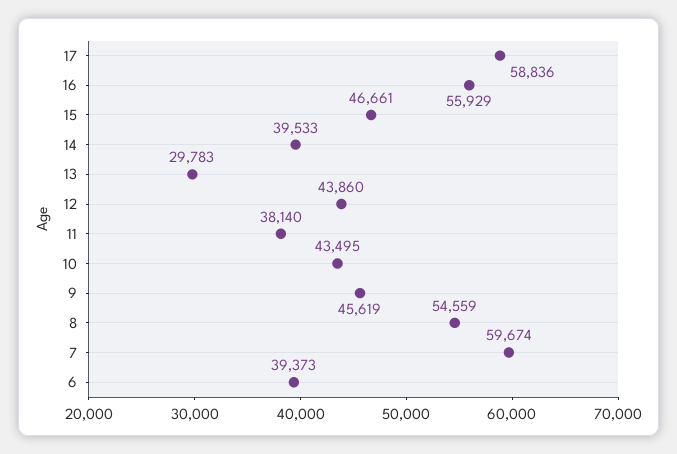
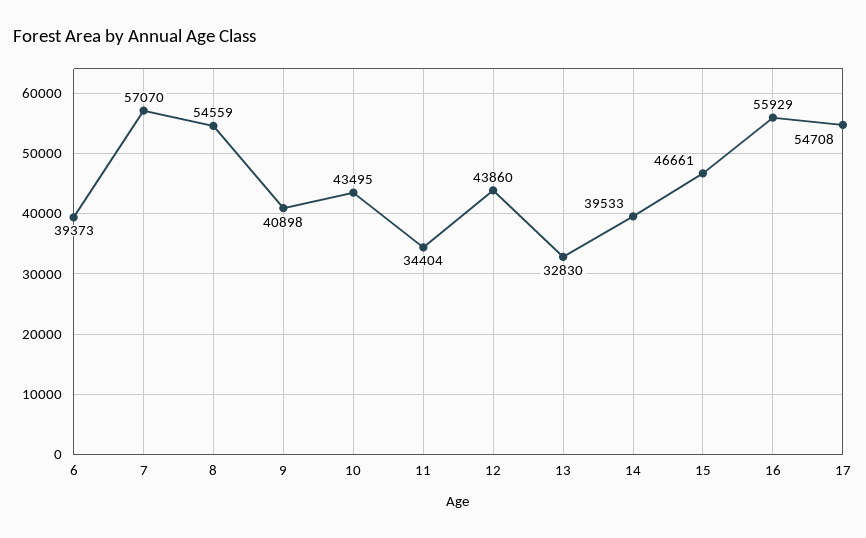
  {
-   "17": 58836,
+   "17": 54708,
    "16": 55929,
    "15": 46661,
    "14": 39533,
-   "13": 29783,
+   "13": 32830,
    "12": 43860,
-   "11": 38140,
+   "11": 34404,
    "10": 43495,
-   "9": 45619,
+   "9": 40898,
    "8": 54559,
-   "7": 59674,
+   "7": 57070,
    "6": 39373
  }

